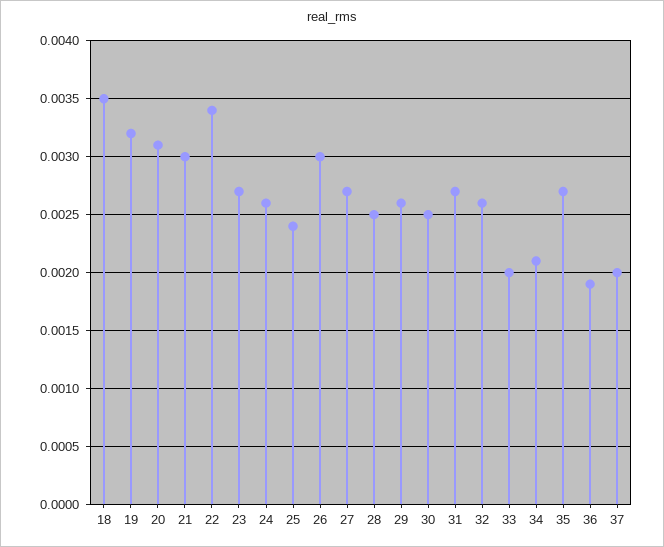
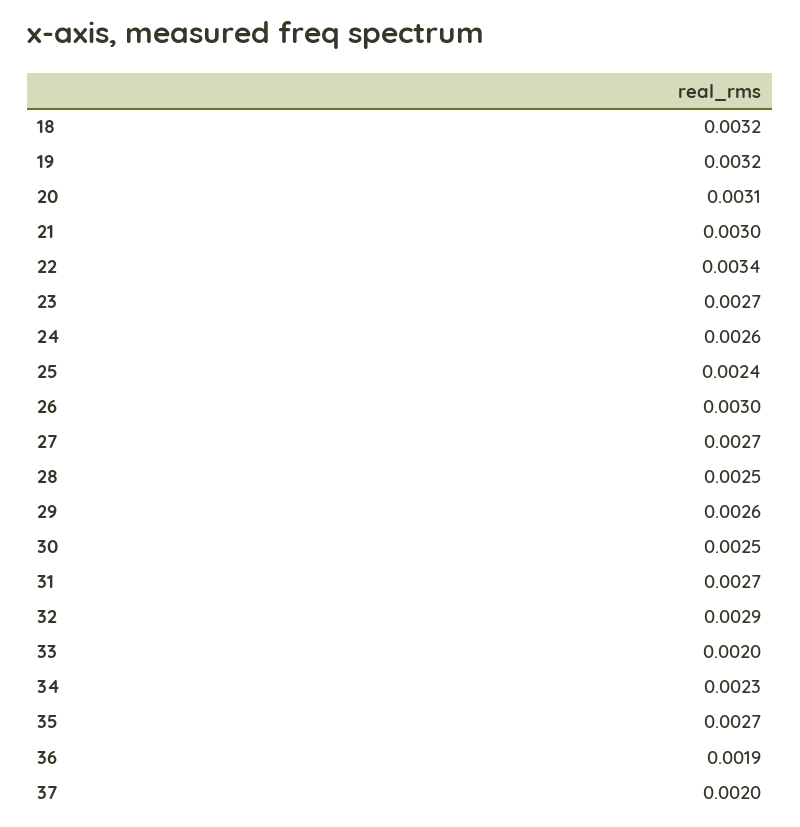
  {
-   "18": 0.0035,
+   "18": 0.0032,
    "19": 0.0032,
    "20": 0.0031,
    "21": 0.003,
    "22": 0.0034,
    "23": 0.0027,
    "24": 0.0026,
    "25": 0.0024,
    "26": 0.003,
    "27": 0.0027,
    "28": 0.0025,
    "29": 0.0026,
    "30": 0.0025,
    "31": 0.0027,
-   "32": 0.0026,
+   "32": 0.0029,
    "33": 0.002,
-   "34": 0.0021,
+   "34": 0.0023,
    "35": 0.0027,
    "36": 0.0019,
    "37": 0.002
  }

